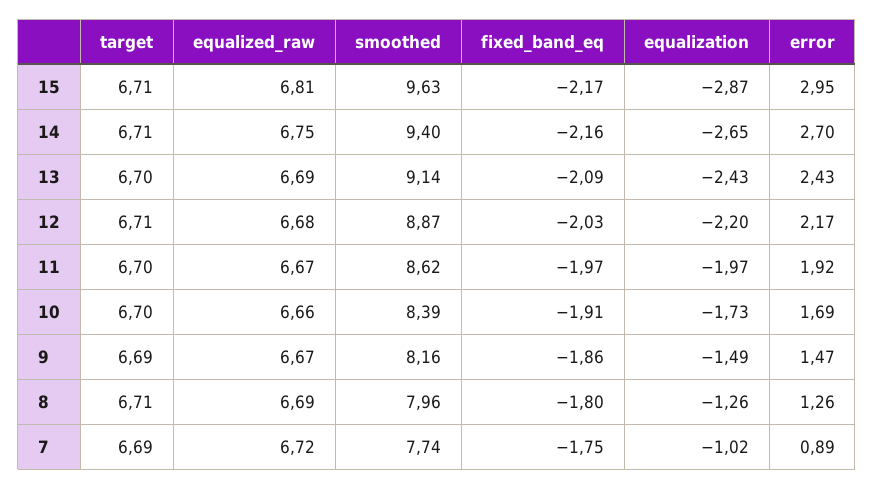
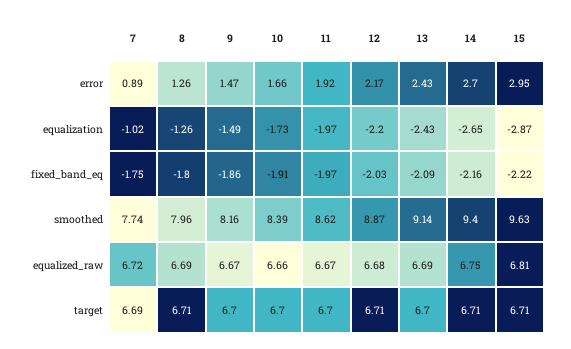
  {
    "target": {
      "15": 6.71,
      "14": 6.71,
      "13": 6.7,
      "12": 6.71,
      "11": 6.7,
      "10": 6.7,
-     "9": 6.69,
+     "9": 6.7,
      "8": 6.71,
      "7": 6.69
    },
    "equalized_raw": {
      "15": 6.81,
      "14": 6.75,
      "13": 6.69,
      "12": 6.68,
      "11": 6.67,
      "10": 6.66,
      "9": 6.67,
      "8": 6.69,
      "7": 6.72
    },
    "smoothed": {
      "15": 9.63,
      "14": 9.4,
      "13": 9.14,
      "12": 8.87,
      "11": 8.62,
      "10": 8.39,
      "9": 8.16,
      "8": 7.96,
      "7": 7.74
    },
    "fixed_band_eq": {
-     "15": -2.17,
+     "15": -2.22,
      "14": -2.16,
      "13": -2.09,
      "12": -2.03,
      "11": -1.97,
      "10": -1.91,
      "9": -1.86,
      "8": -1.8,
      "7": -1.75
    },
    "equalization": {
      "15": -2.87,
      "14": -2.65,
      "13": -2.43,
      "12": -2.2,
      "11": -1.97,
      "10": -1.73,
      "9": -1.49,
      "8": -1.26,
      "7": -1.02
    },
    "error": {
      "15": 2.95,
      "14": 2.7,
      "13": 2.43,
      "12": 2.17,
      "11": 1.92,
-     "10": 1.69,
+     "10": 1.66,
      "9": 1.47,
      "8": 1.26,
      "7": 0.89
    }
  }

